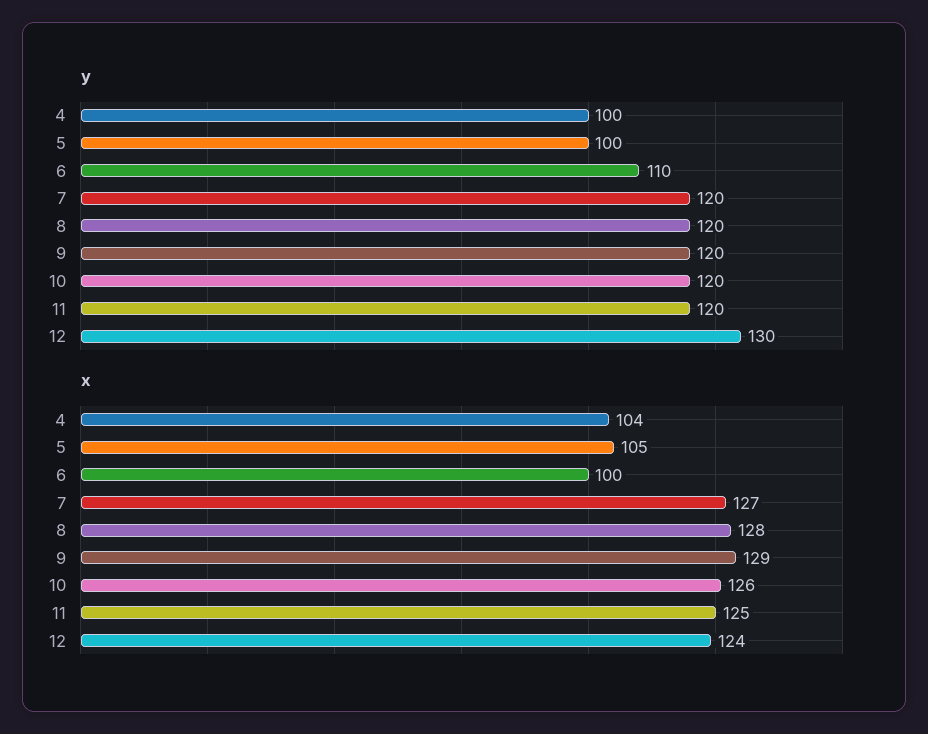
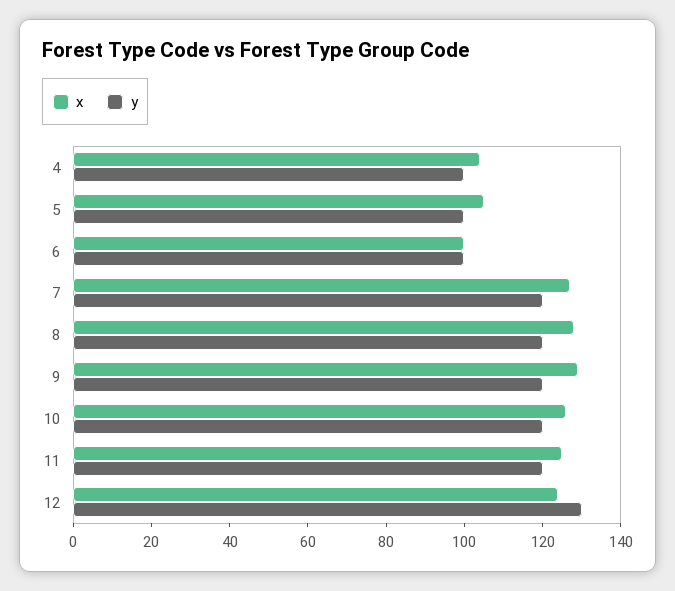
  {
    "y": {
      "4": 100,
      "5": 100,
-     "6": 110,
+     "6": 100,
      "7": 120,
      "8": 120,
      "9": 120,
      "10": 120,
      "11": 120,
      "12": 130
    },
    "x": {
      "4": 104,
      "5": 105,
      "6": 100,
      "7": 127,
      "8": 128,
      "9": 129,
      "10": 126,
      "11": 125,
      "12": 124
    }
  }

